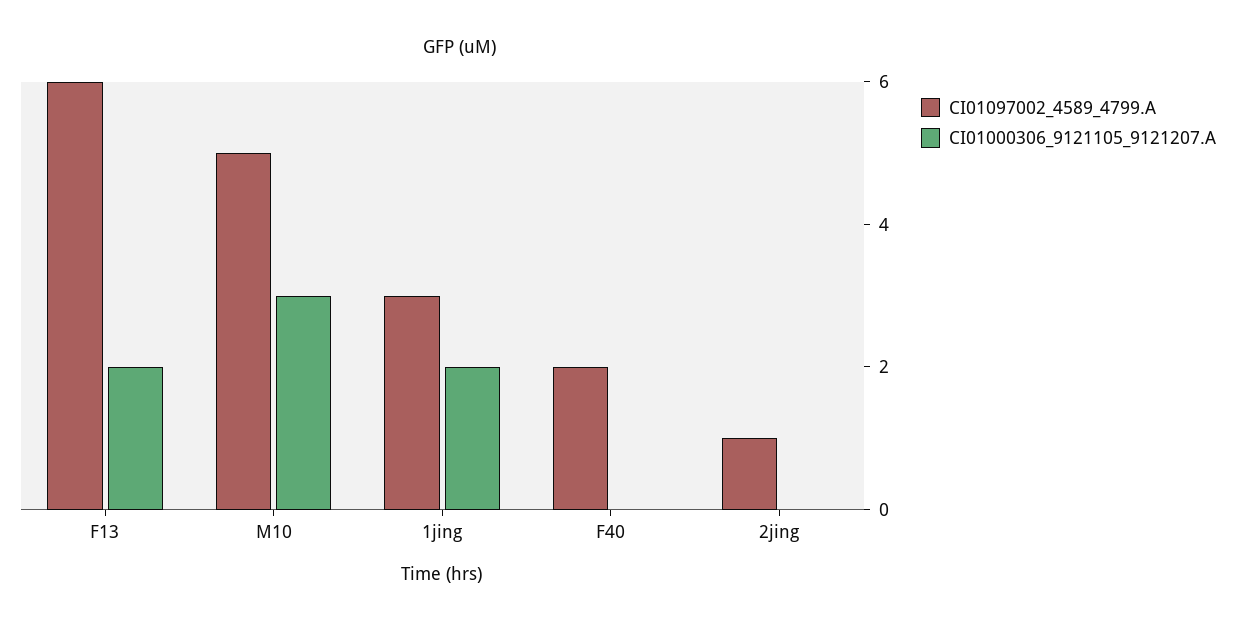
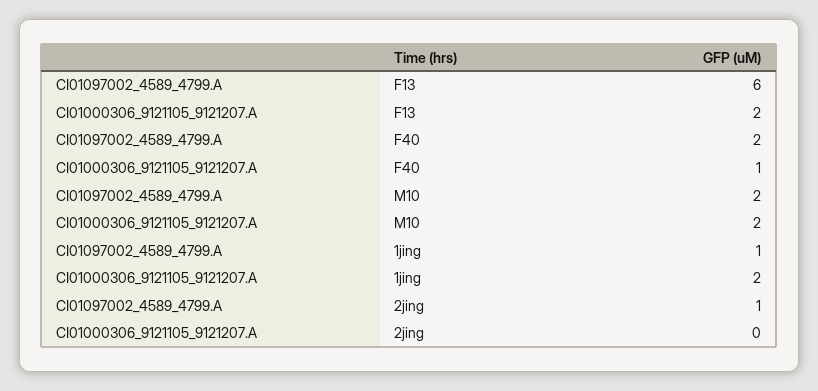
  {
    "CI01097002_4589_4799.A": {
      "F13": 6,
-     "M10": 5,
+     "M10": 2,
-     "1jing": 3,
+     "1jing": 1,
      "F40": 2,
      "2jing": 1
    },
    "CI01000306_9121105_9121207.A": {
      "F13": 2,
-     "M10": 3,
+     "M10": 2,
      "1jing": 2,
-     "F40": 0,
+     "F40": 1,
      "2jing": 0
    }
  }

